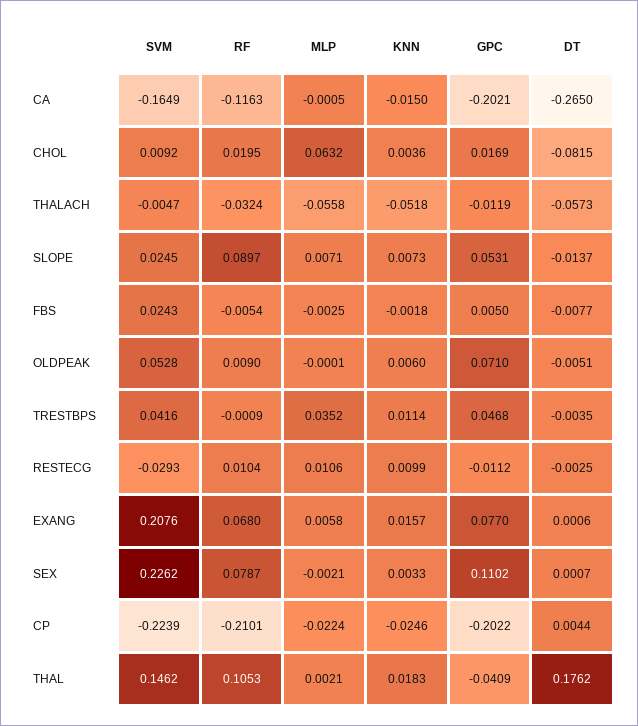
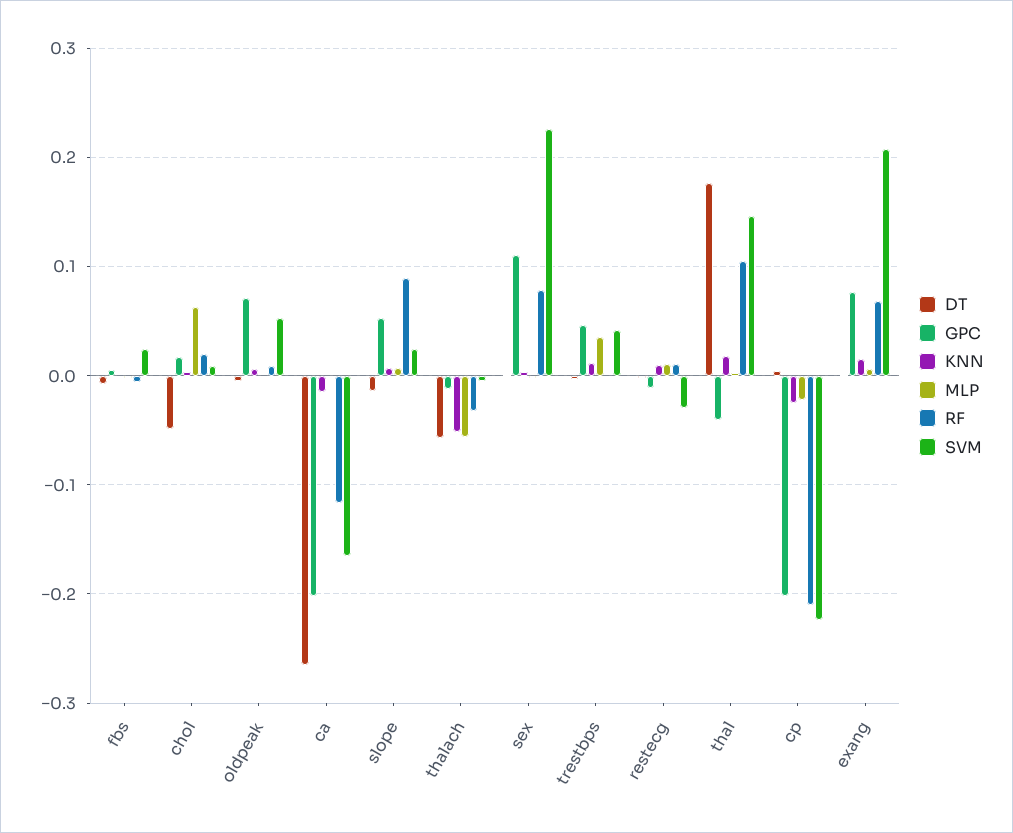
  {
    "SVM": {
      "CA": -0.1649,
      "CHOL": 0.0092,
      "THALACH": -0.0047,
      "SLOPE": 0.0245,
      "FBS": 0.0243,
      "OLDPEAK": 0.0528,
      "TRESTBPS": 0.0416,
      "RESTECG": -0.0293,
      "EXANG": 0.2076,
      "SEX": 0.2262,
      "CP": -0.2239,
      "THAL": 0.1462
    },
    "RF": {
      "CA": -0.1163,
      "CHOL": 0.0195,
      "THALACH": -0.0324,
      "SLOPE": 0.0897,
      "FBS": -0.0054,
      "OLDPEAK": 0.009,
      "TRESTBPS": -0.0009,
      "RESTECG": 0.0104,
      "EXANG": 0.068,
      "SEX": 0.0787,
      "CP": -0.2101,
      "THAL": 0.1053
    },
    "MLP": {
      "CA": -0.0005,
      "CHOL": 0.0632,
      "THALACH": -0.0558,
      "SLOPE": 0.0071,
      "FBS": -0.0025,
      "OLDPEAK": -0.0001,
      "TRESTBPS": 0.0352,
      "RESTECG": 0.0106,
      "EXANG": 0.0058,
      "SEX": -0.0021,
      "CP": -0.0224,
      "THAL": 0.0021
    },
    "KNN": {
      "CA": -0.015,
      "CHOL": 0.0036,
      "THALACH": -0.0518,
      "SLOPE": 0.0073,
      "FBS": -0.0018,
      "OLDPEAK": 0.006,
      "TRESTBPS": 0.0114,
      "RESTECG": 0.0099,
      "EXANG": 0.0157,
      "SEX": 0.0033,
      "CP": -0.0246,
      "THAL": 0.0183
    },
    "GPC": {
      "CA": -0.2021,
      "CHOL": 0.0169,
      "THALACH": -0.0119,
      "SLOPE": 0.0531,
      "FBS": 0.005,
      "OLDPEAK": 0.071,
      "TRESTBPS": 0.0468,
      "RESTECG": -0.0112,
      "EXANG": 0.077,
      "SEX": 0.1102,
      "CP": -0.2022,
      "THAL": -0.0409
    },
    "DT": {
      "CA": -0.265,
-     "CHOL": -0.0815,
+     "CHOL": -0.05,
      "THALACH": -0.0573,
      "SLOPE": -0.0137,
      "FBS": -0.0077,
      "OLDPEAK": -0.0051,
      "TRESTBPS": -0.0035,
      "RESTECG": -0.0025,
      "EXANG": 0.0006,
      "SEX": 0.0007,
      "CP": 0.0044,
      "THAL": 0.1762
    }
  }

